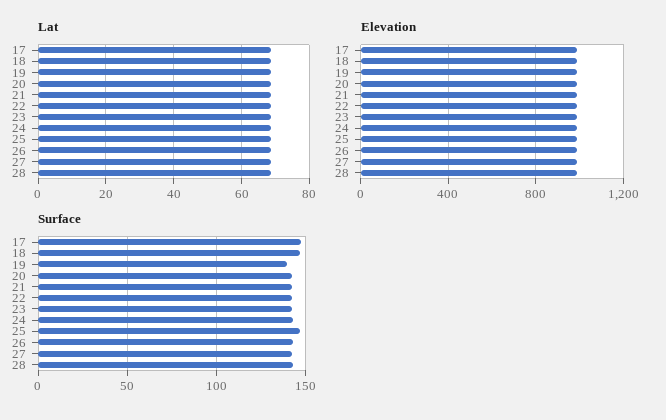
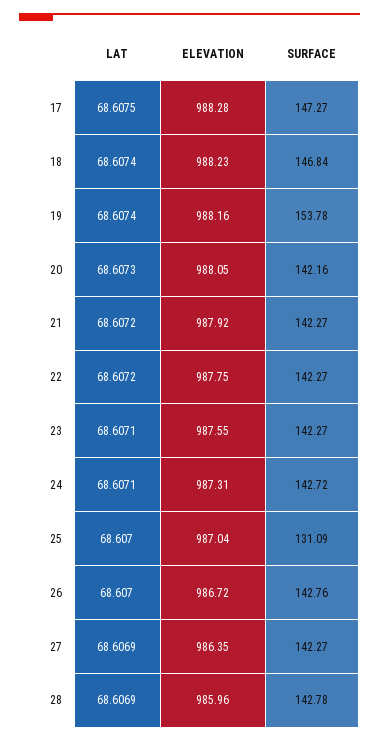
  {
    "Lat": {
      "17": 68.6075,
      "18": 68.6074,
      "19": 68.6074,
      "20": 68.6073,
      "21": 68.6072,
      "22": 68.6072,
      "23": 68.6071,
      "24": 68.6071,
      "25": 68.607,
      "26": 68.607,
      "27": 68.6069,
      "28": 68.6069
    },
    "Elevation": {
      "17": 988.28,
      "18": 988.23,
      "19": 988.16,
      "20": 988.05,
      "21": 987.92,
      "22": 987.75,
      "23": 987.55,
      "24": 987.31,
      "25": 987.04,
      "26": 986.72,
      "27": 986.35,
      "28": 985.96
    },
    "Surface": {
      "17": 147.27,
      "18": 146.84,
-     "19": 140,
+     "19": 153.78,
      "20": 142.16,
      "21": 142.27,
      "22": 142.27,
      "23": 142.27,
      "24": 142.72,
-     "25": 145,
+     "25": 131.09,
      "26": 142.76,
      "27": 142.27,
      "28": 142.78
    }
  }

